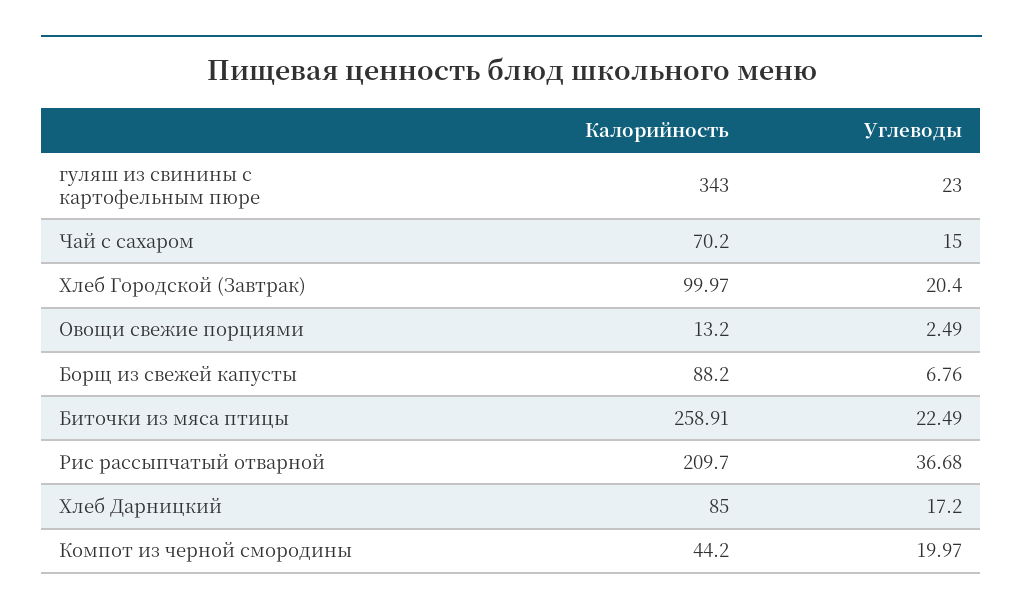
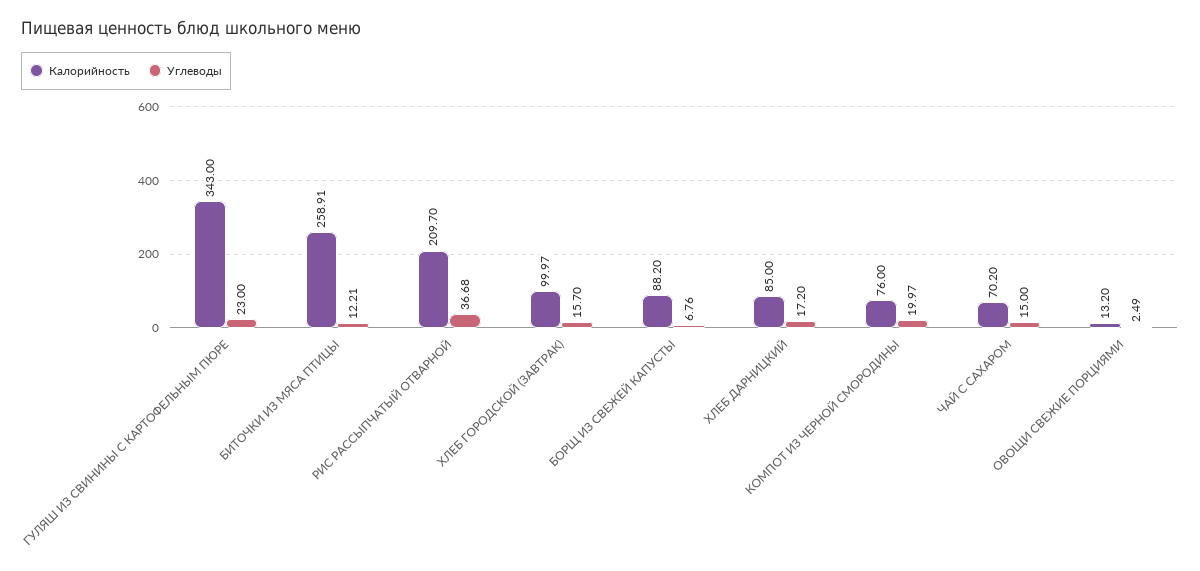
  {
    "Калорийность": {
      "гуляш из свинины с картофельным пюре": 343,
      "Чай с сахаром": 70.2,
      "Хлеб Городской (Завтрак)": 99.97,
      "Овощи свежие порциями": 13.2,
      "Борщ из свежей капусты": 88.2,
      "Биточки из мяса птицы": 258.91,
      "Рис рассыпчатый отварной": 209.7,
      "Хлеб Дарницкий": 85,
-     "Компот из черной смородины": 44.2
+     "Компот из черной смородины": 76
    },
    "Углеводы": {
      "гуляш из свинины с картофельным пюре": 23,
      "Чай с сахаром": 15,
-     "Хлеб Городской (Завтрак)": 20.4,
+     "Хлеб Городской (Завтрак)": 15.7,
      "Овощи свежие порциями": 2.49,
      "Борщ из свежей капусты": 6.76,
-     "Биточки из мяса птицы": 22.49,
+     "Биточки из мяса птицы": 12.21,
      "Рис рассыпчатый отварной": 36.68,
      "Хлеб Дарницкий": 17.2,
      "Компот из черной смородины": 19.97
    }
  }

